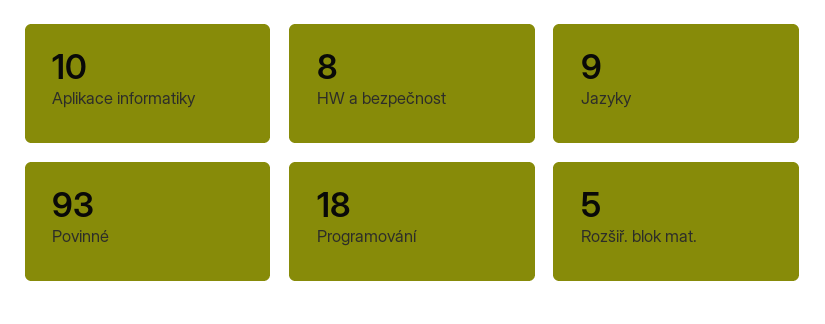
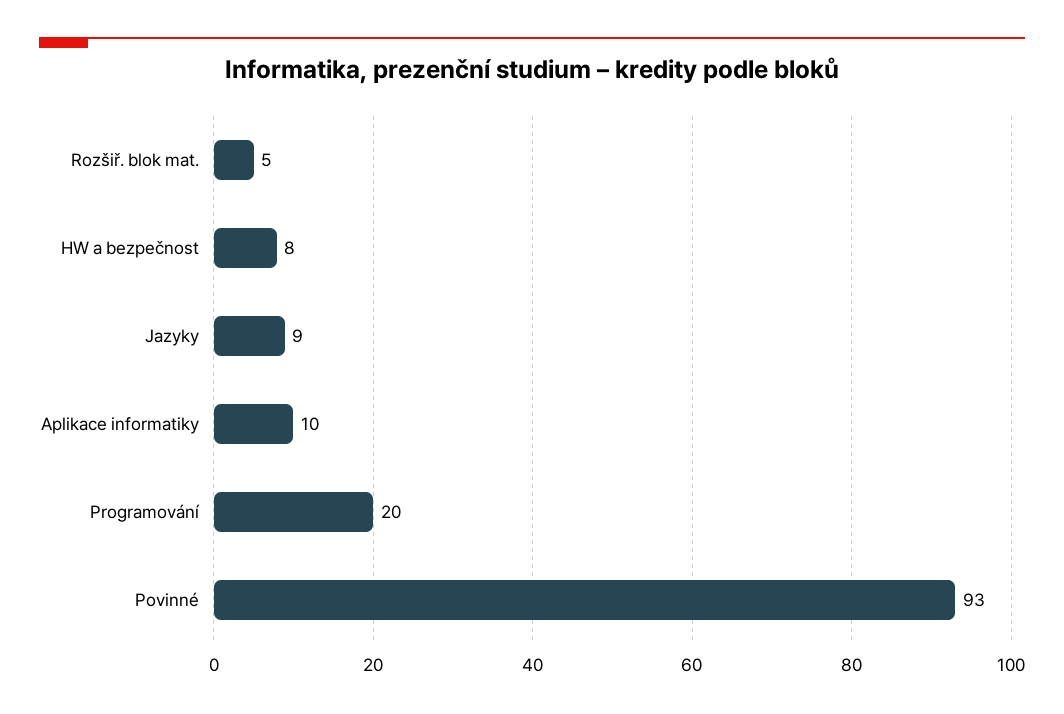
  {
    "Aplikace informatiky": 10,
    "HW a bezpečnost": 8,
    "Jazyky": 9,
    "Povinné": 93,
-   "Programování": 18,
+   "Programování": 20,
    "Rozšiř. blok mat.": 5
  }

